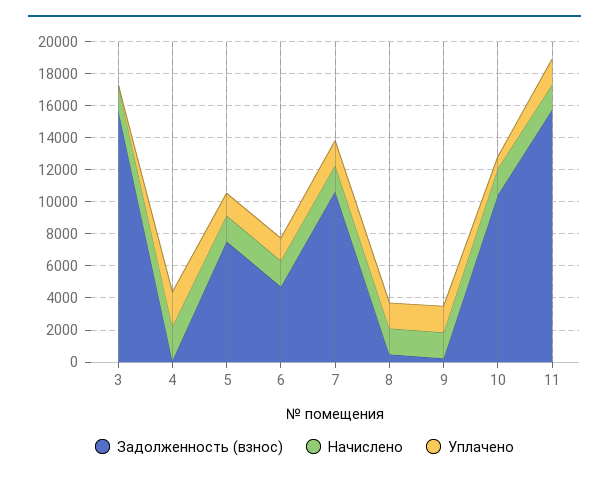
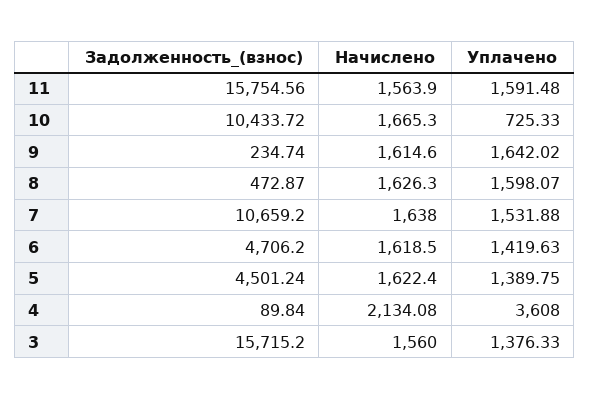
  {
    "Задолженность (взнос)": {
      "3": 15715.2,
      "4": 89.84,
-     "5": 7500,
+     "5": 4501.24,
      "6": 4706.2,
      "7": 10659.2,
      "8": 472.87,
      "9": 234.74,
      "10": 10433.72,
      "11": 15754.56
    },
    "Начислено": {
      "3": 1560,
      "4": 2134.08,
      "5": 1622.4,
      "6": 1618.5,
      "7": 1638,
      "8": 1626.3,
      "9": 1614.6,
      "10": 1665.3,
      "11": 1563.9
    },
    "Уплачено": {
-     "3": 0,
+     "3": 1376.33,
-     "4": 2000,
+     "4": 3608,
      "5": 1389.75,
      "6": 1419.63,
      "7": 1531.88,
      "8": 1598.07,
      "9": 1642.02,
      "10": 725.33,
      "11": 1591.48
    }
  }

